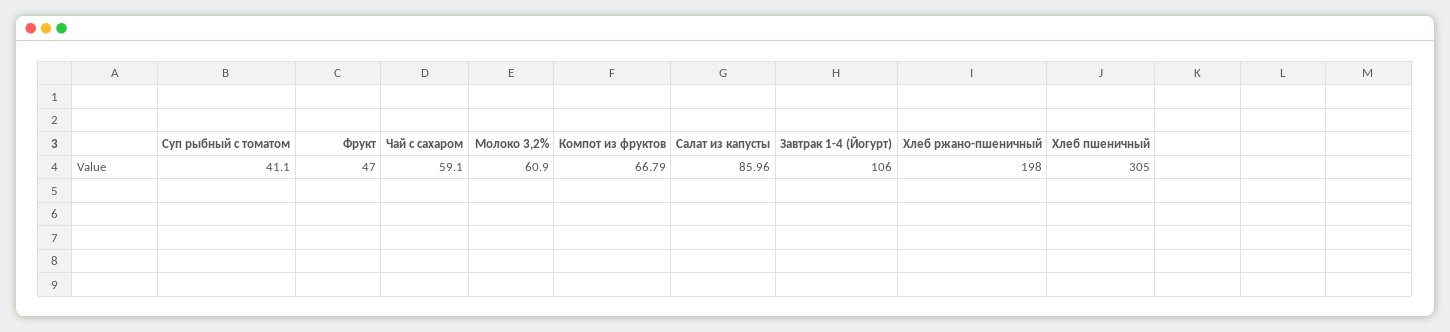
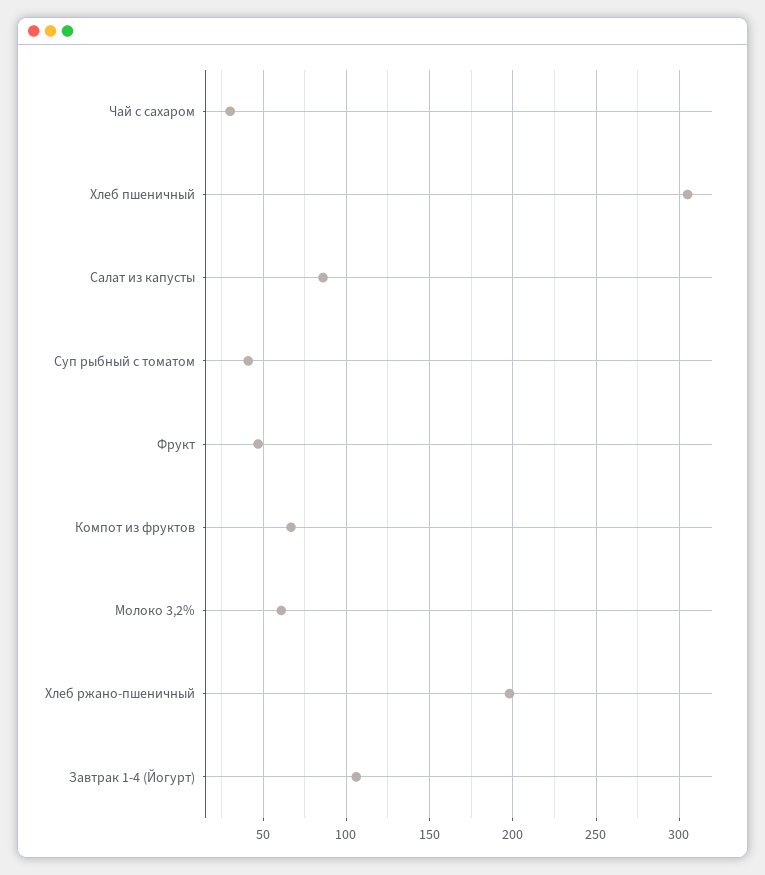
  {
    "Суп рыбный с томатом": 41.1,
    "Фрукт": 47,
-   "Чай с сахаром": 59.1,
+   "Чай с сахаром": 30,
    "Молоко 3,2%": 60.9,
    "Компот из фруктов": 66.79,
    "Салат из капусты": 85.96,
    "Завтрак 1-4 (Йогурт)": 106,
    "Хлеб ржано-пшеничный": 198,
    "Хлеб пшеничный": 305
  }

